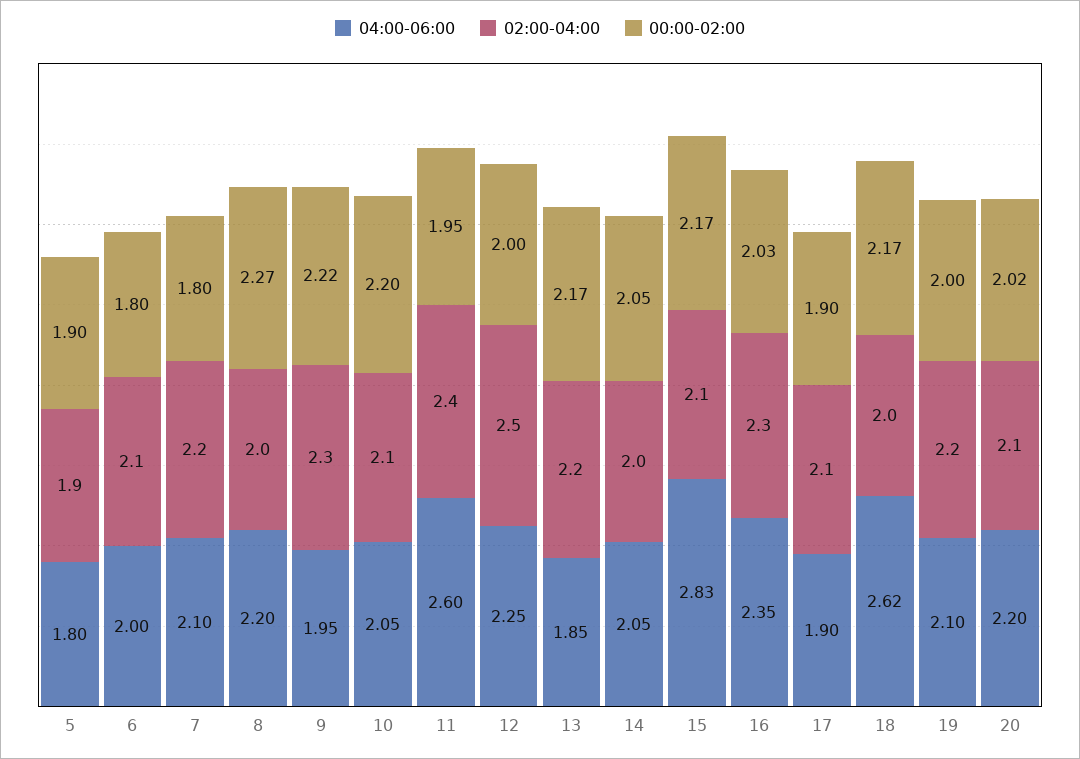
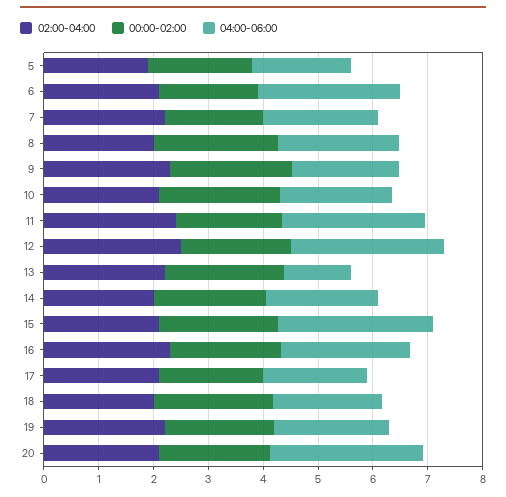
  {
    "04:00-06:00": {
      "5": 1.8,
-     "6": 2,
+     "6": 2.6,
      "7": 2.1,
      "8": 2.2,
      "9": 1.95,
      "10": 2.05,
      "11": 2.6,
-     "12": 2.25,
+     "12": 2.8,
-     "13": 1.85,
+     "13": 1.2,
      "14": 2.05,
      "15": 2.83,
      "16": 2.35,
      "17": 1.9,
-     "18": 2.62,
+     "18": 2,
      "19": 2.1,
-     "20": 2.2
+     "20": 2.8
    },
    "02:00-04:00": {
      "5": 1.9,
      "6": 2.1,
      "7": 2.2,
      "8": 2,
      "9": 2.3,
      "10": 2.1,
      "11": 2.4,
      "12": 2.5,
      "13": 2.2,
      "14": 2,
      "15": 2.1,
      "16": 2.3,
      "17": 2.1,
      "18": 2,
      "19": 2.2,
      "20": 2.1
    },
    "00:00-02:00": {
      "5": 1.9,
      "6": 1.8,
      "7": 1.8,
      "8": 2.27,
      "9": 2.22,
      "10": 2.2,
      "11": 1.95,
      "12": 2,
      "13": 2.17,
      "14": 2.05,
      "15": 2.17,
      "16": 2.03,
      "17": 1.9,
      "18": 2.17,
      "19": 2,
      "20": 2.02
    }
  }

